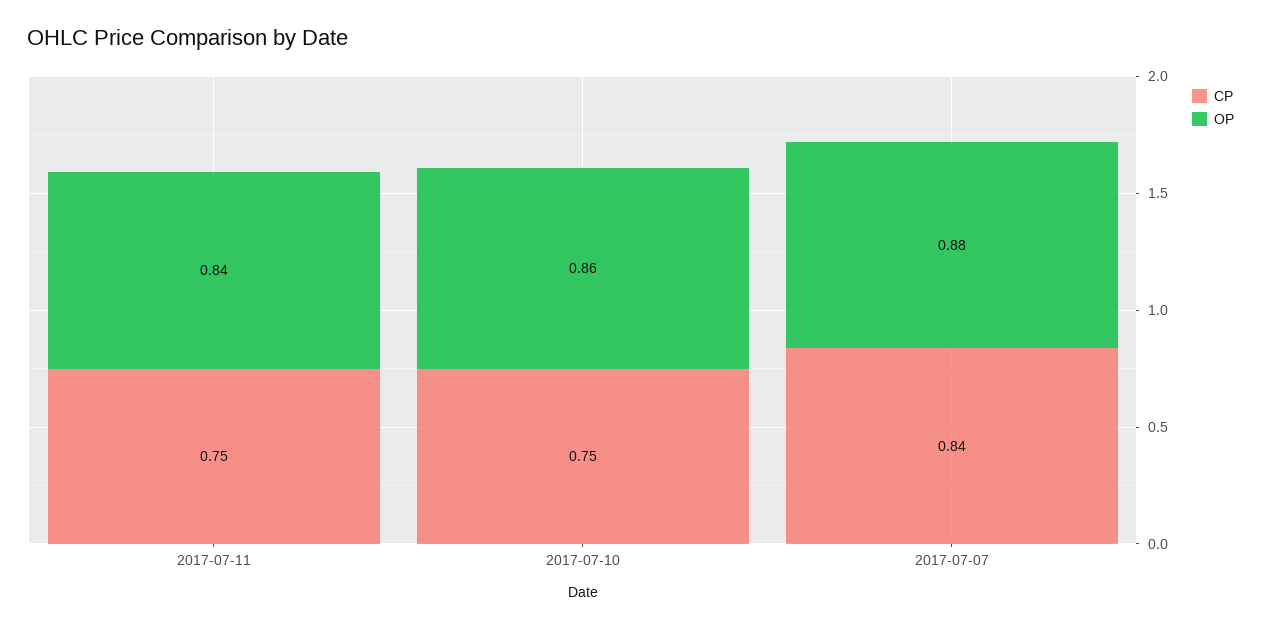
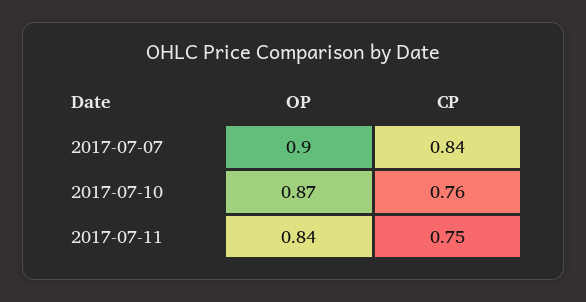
  {
    "CP": {
      "2017-07-11": 0.75,
-     "2017-07-10": 0.75,
+     "2017-07-10": 0.76,
      "2017-07-07": 0.84
    },
    "OP": {
      "2017-07-11": 0.84,
-     "2017-07-10": 0.86,
+     "2017-07-10": 0.87,
-     "2017-07-07": 0.88
+     "2017-07-07": 0.9
    }
  }

